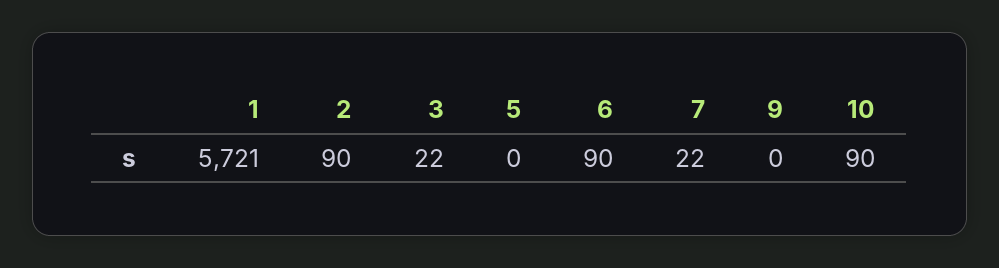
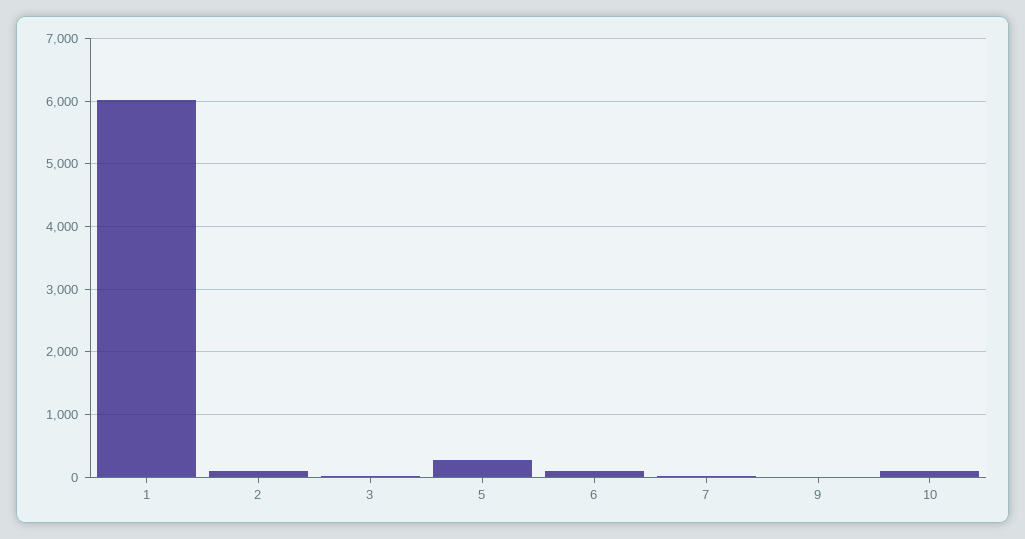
  {
-   "1": 5721,
+   "1": 6000,
    "2": 90,
    "3": 22,
-   "5": 0,
+   "5": 300,
    "6": 90,
    "7": 22,
    "9": 0,
    "10": 90
  }

